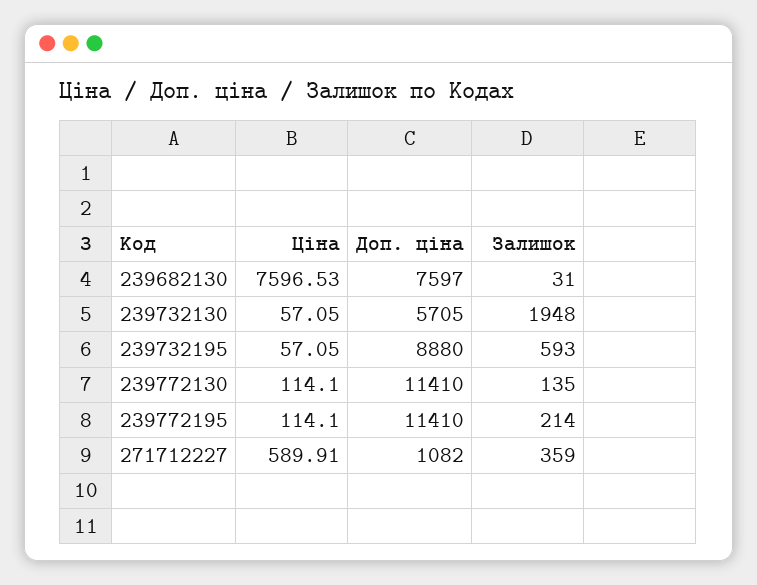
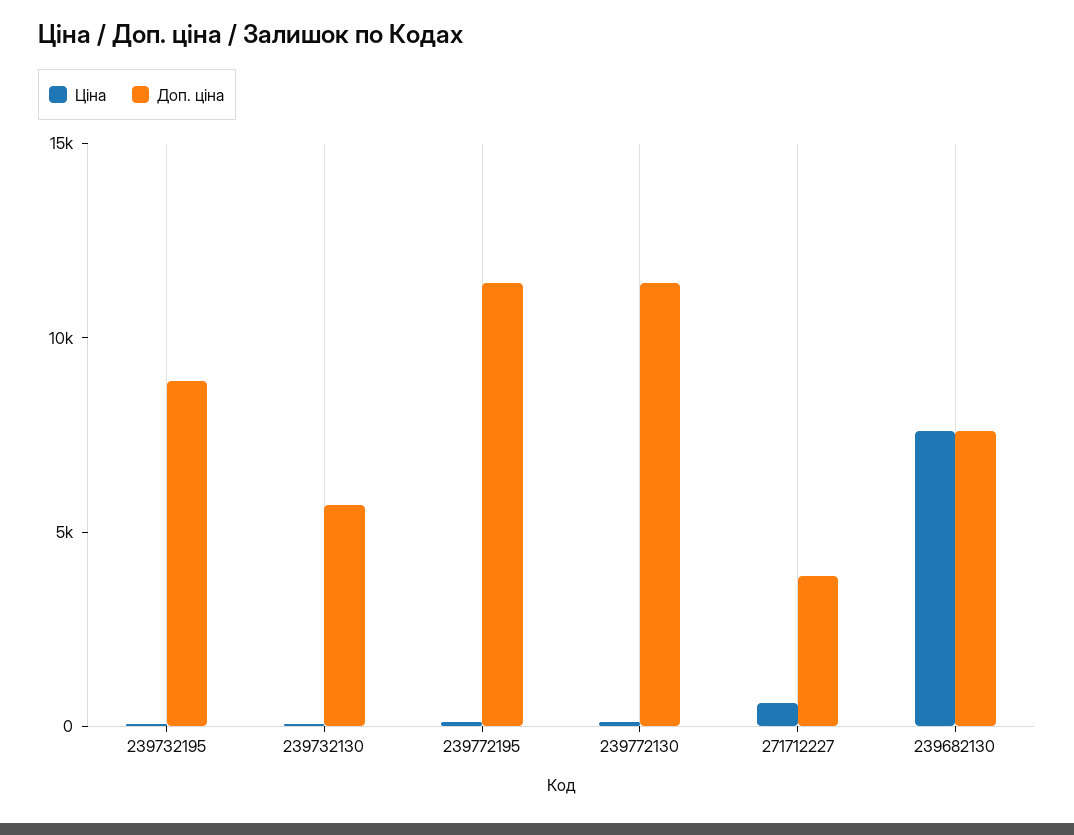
  {
    "Ціна": {
      "239682130": 7596.53,
      "239732130": 57.05,
      "239732195": 57.05,
      "239772130": 114.1,
      "239772195": 114.1,
      "271712227": 589.91
    },
    "Доп. ціна": {
      "239682130": 7597,
      "239732130": 5705,
      "239732195": 8880,
      "239772130": 11410,
      "239772195": 11410,
-     "271712227": 1082
+     "271712227": 4000
-   },
+   }
-   "Залишок": {
-     "239682130": 31,
-     "239732130": 1948,
-     "239732195": 593,
-     "239772130": 135,
-     "239772195": 214,
-     "271712227": 359
-   }
  }

